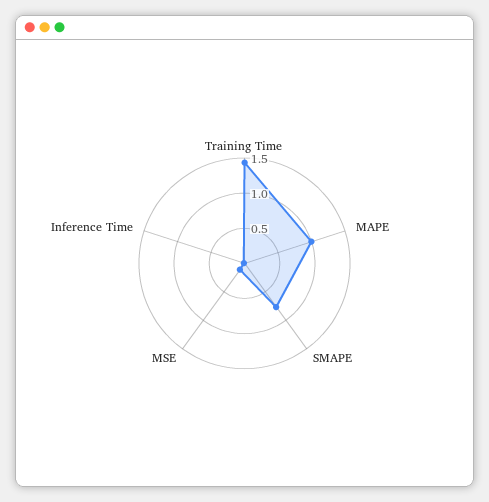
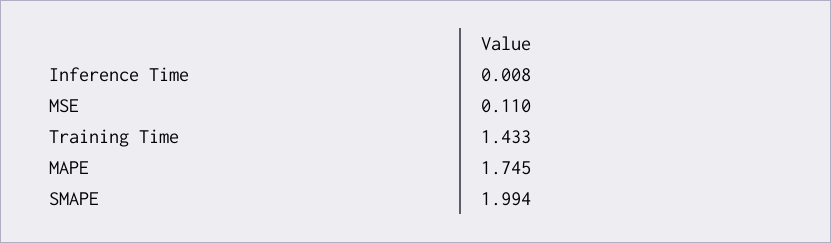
  {
    "Training Time": 1.433,
-   "MAPE": 1,
+   "MAPE": 1.745,
-   "SMAPE": 0.75,
+   "SMAPE": 1.994,
    "MSE": 0.11,
    "Inference Time": 0.008
  }

